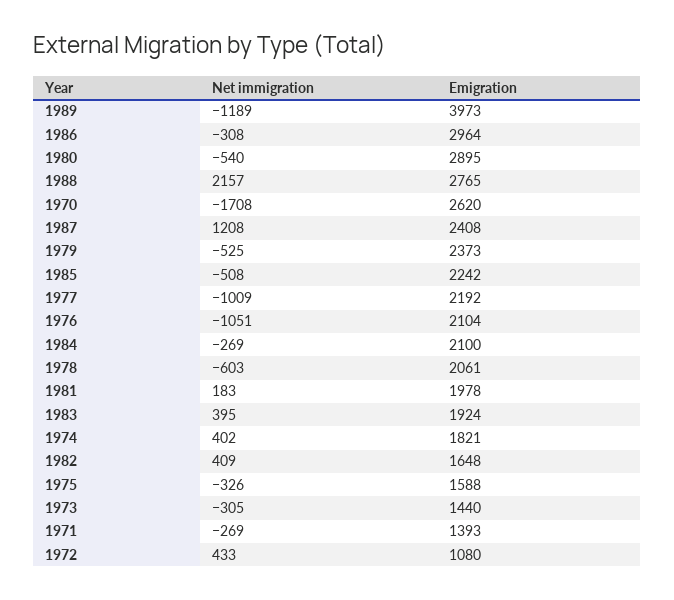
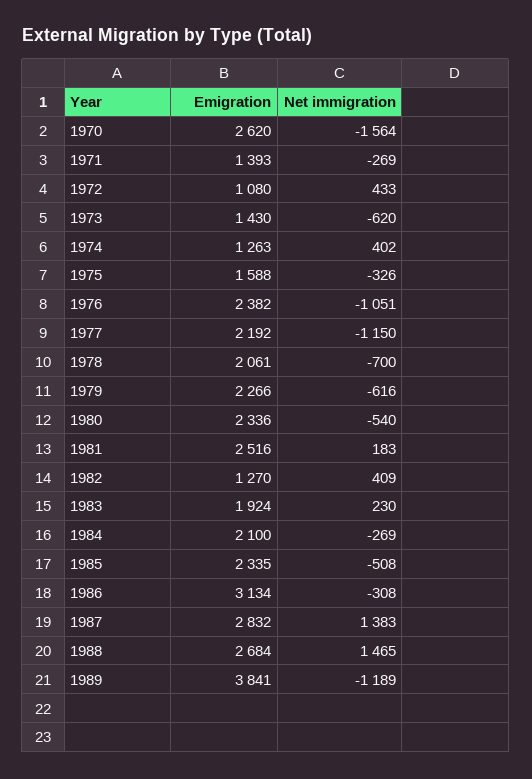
  {
    "Net immigration": {
      "1989": -1189,
      "1986": -308,
      "1980": -540,
-     "1988": 2157,
+     "1988": 1465,
-     "1970": -1708,
+     "1970": -1564,
-     "1987": 1208,
+     "1987": 1383,
-     "1979": -525,
+     "1979": -616,
      "1985": -508,
-     "1977": -1009,
+     "1977": -1150,
      "1976": -1051,
      "1984": -269,
-     "1978": -603,
+     "1978": -700,
      "1981": 183,
-     "1983": 395,
+     "1983": 230,
      "1974": 402,
      "1982": 409,
      "1975": -326,
-     "1973": -305,
+     "1973": -620,
      "1971": -269,
      "1972": 433
    },
    "Emigration": {
-     "1989": 3973,
+     "1989": 3841,
-     "1986": 2964,
+     "1986": 3134,
-     "1980": 2895,
+     "1980": 2336,
-     "1988": 2765,
+     "1988": 2684,
      "1970": 2620,
-     "1987": 2408,
+     "1987": 2832,
-     "1979": 2373,
+     "1979": 2266,
-     "1985": 2242,
+     "1985": 2335,
      "1977": 2192,
-     "1976": 2104,
+     "1976": 2382,
      "1984": 2100,
      "1978": 2061,
-     "1981": 1978,
+     "1981": 2516,
      "1983": 1924,
-     "1974": 1821,
+     "1974": 1263,
-     "1982": 1648,
+     "1982": 1270,
      "1975": 1588,
-     "1973": 1440,
+     "1973": 1430,
      "1971": 1393,
      "1972": 1080
    }
  }

